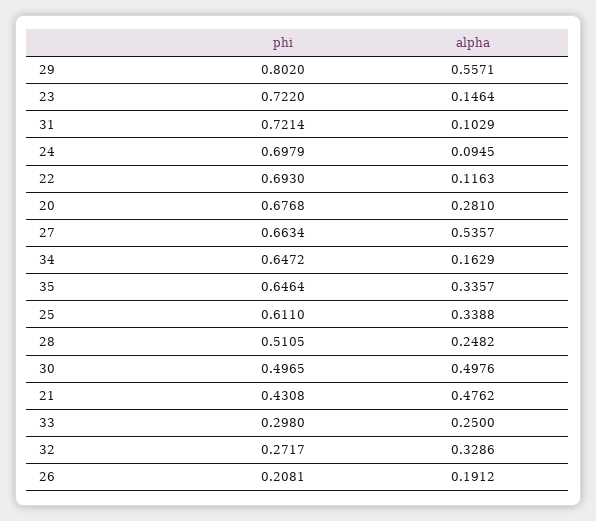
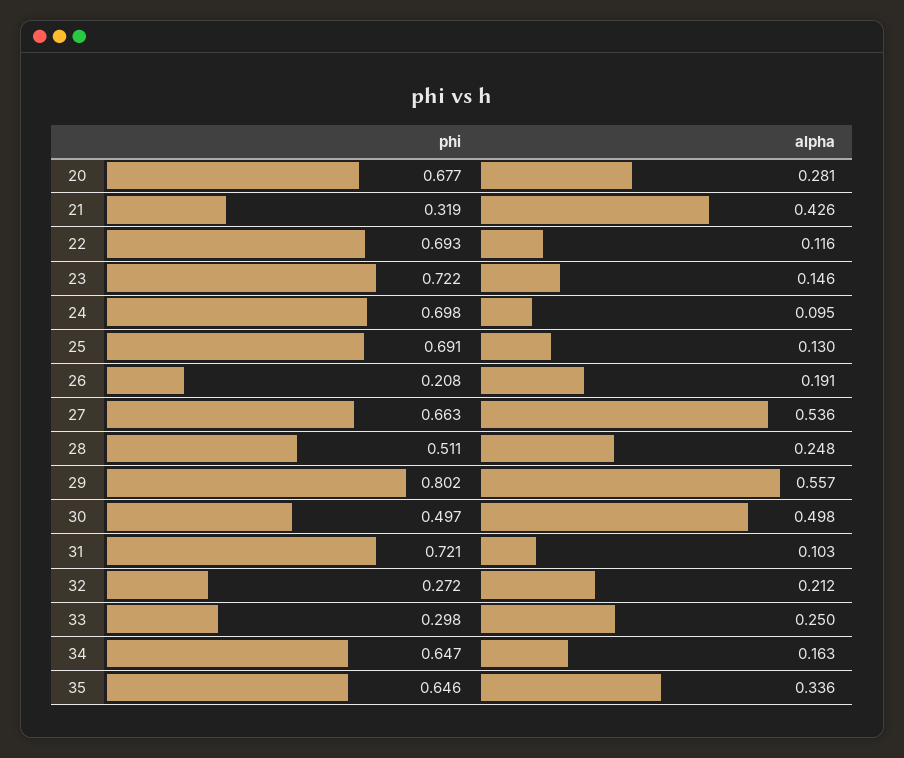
  {
    "phi": {
      "29": 0.802,
      "23": 0.722,
      "31": 0.7214,
      "24": 0.6979,
      "22": 0.693,
      "20": 0.6768,
      "27": 0.6634,
      "34": 0.6472,
      "35": 0.6464,
-     "25": 0.611,
+     "25": 0.691,
      "28": 0.5105,
      "30": 0.4965,
-     "21": 0.4308,
+     "21": 0.319,
      "33": 0.298,
      "32": 0.2717,
      "26": 0.2081
    },
    "alpha": {
      "29": 0.5571,
      "23": 0.1464,
      "31": 0.1029,
      "24": 0.0945,
      "22": 0.1163,
      "20": 0.281,
      "27": 0.5357,
      "34": 0.1629,
      "35": 0.3357,
-     "25": 0.3388,
+     "25": 0.13,
      "28": 0.2482,
      "30": 0.4976,
-     "21": 0.4762,
+     "21": 0.426,
      "33": 0.25,
-     "32": 0.3286,
+     "32": 0.212,
      "26": 0.1912
    }
  }

